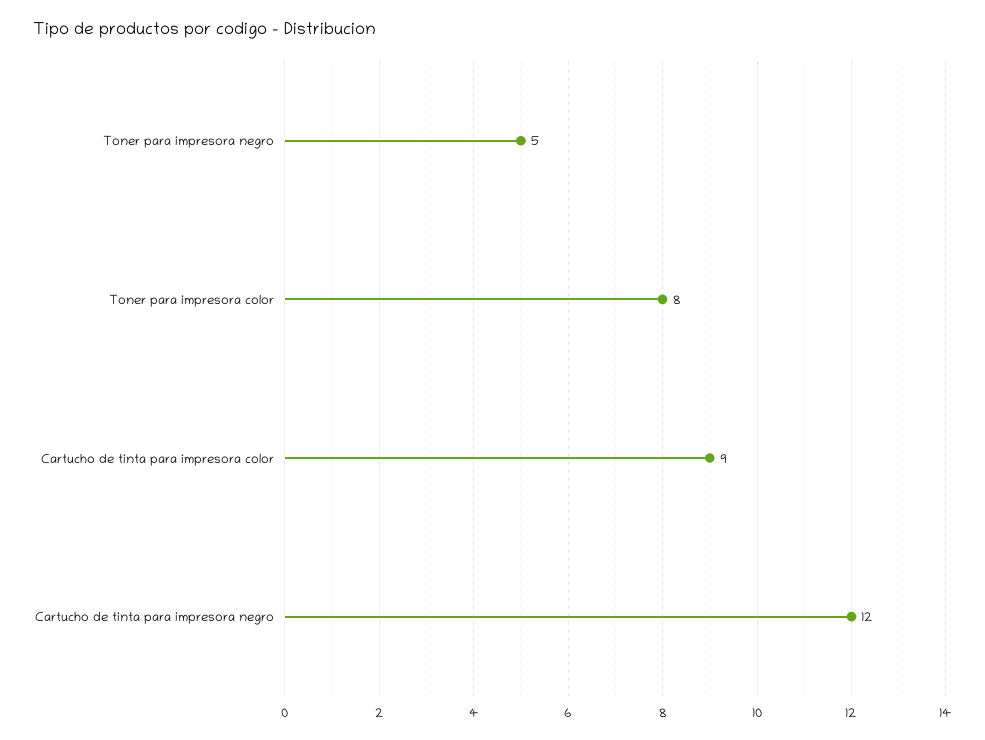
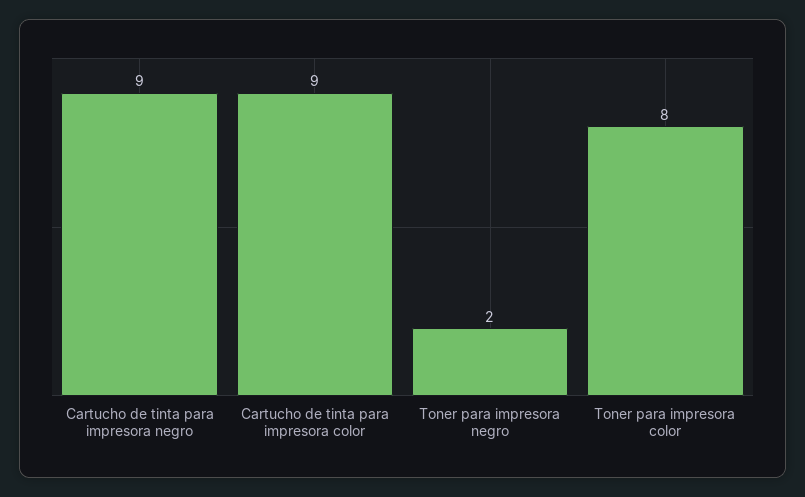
  {
-   "Toner para impresora negro": 5,
+   "Toner para impresora negro": 2,
    "Toner para impresora color": 8,
    "Cartucho de tinta para impresora color": 9,
-   "Cartucho de tinta para impresora negro": 12
+   "Cartucho de tinta para impresora negro": 9
  }

